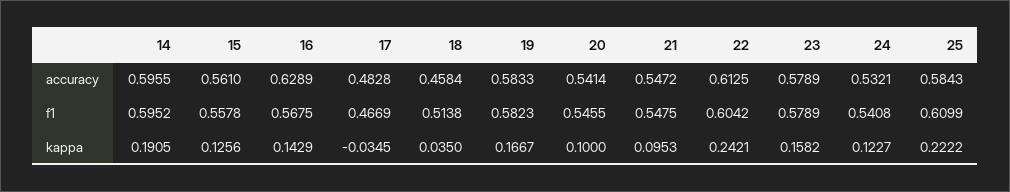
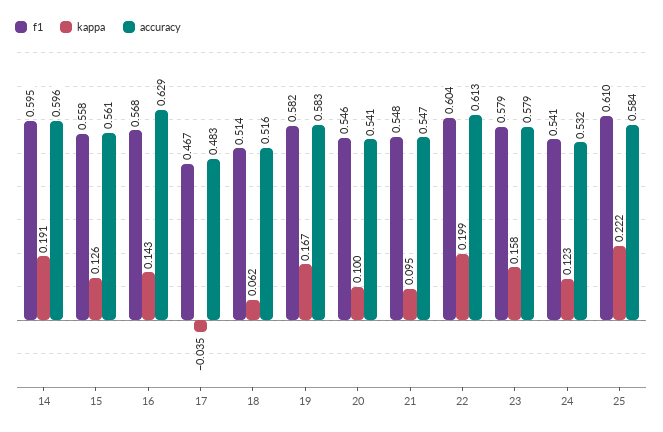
  {
    "accuracy": {
      "14": 0.5955,
      "15": 0.561,
      "16": 0.6289,
      "17": 0.4828,
-     "18": 0.4584,
+     "18": 0.516,
      "19": 0.5833,
      "20": 0.5414,
      "21": 0.5472,
      "22": 0.6125,
      "23": 0.5789,
      "24": 0.5321,
      "25": 0.5843
    },
    "f1": {
      "14": 0.5952,
      "15": 0.5578,
      "16": 0.5675,
      "17": 0.4669,
      "18": 0.5138,
      "19": 0.5823,
      "20": 0.5455,
      "21": 0.5475,
      "22": 0.6042,
      "23": 0.5789,
      "24": 0.5408,
      "25": 0.6099
    },
    "kappa": {
      "14": 0.1905,
      "15": 0.1256,
      "16": 0.1429,
      "17": -0.0345,
-     "18": 0.035,
+     "18": 0.062,
      "19": 0.1667,
      "20": 0.1,
      "21": 0.0953,
-     "22": 0.2421,
+     "22": 0.199,
      "23": 0.1582,
      "24": 0.1227,
      "25": 0.2222
    }
  }

